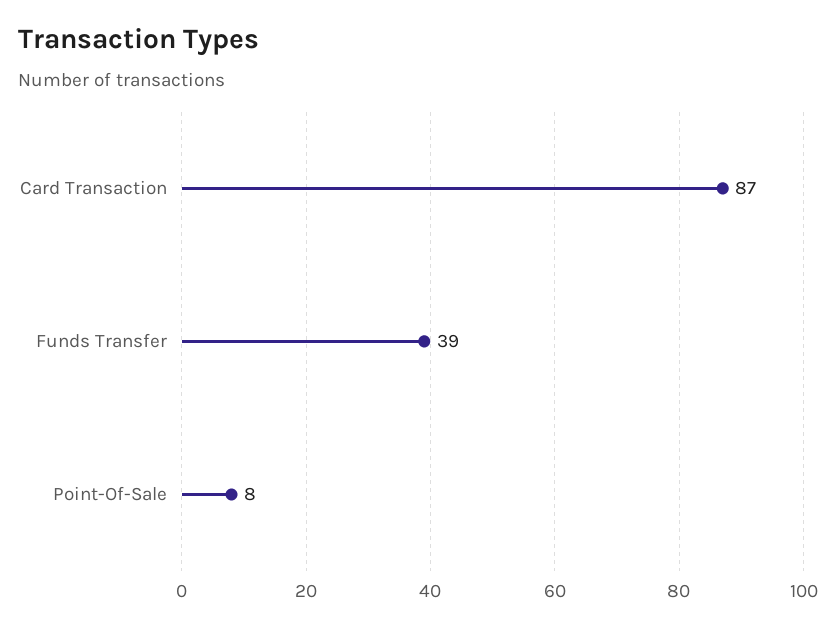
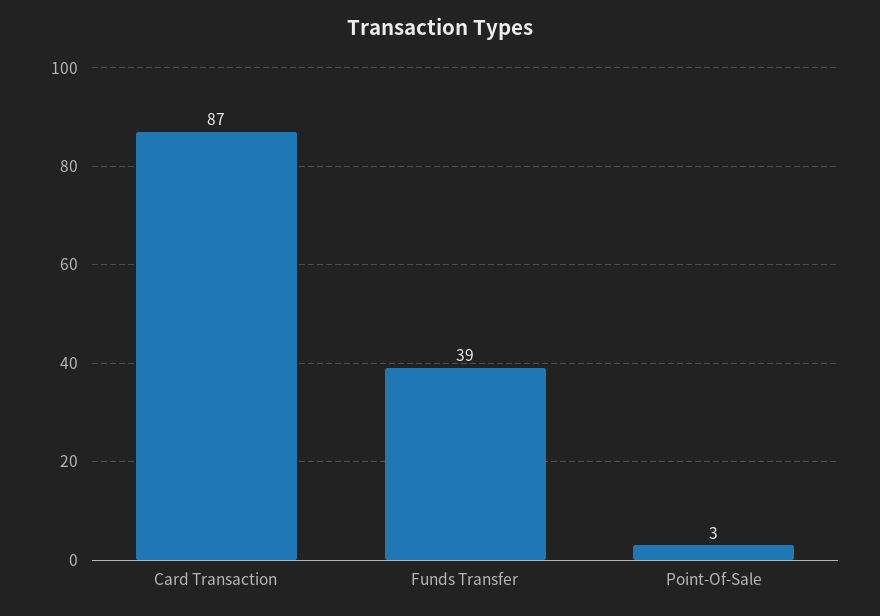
  {
    "Card Transaction": 87,
    "Funds Transfer": 39,
-   "Point-Of-Sale": 8
+   "Point-Of-Sale": 3
  }

